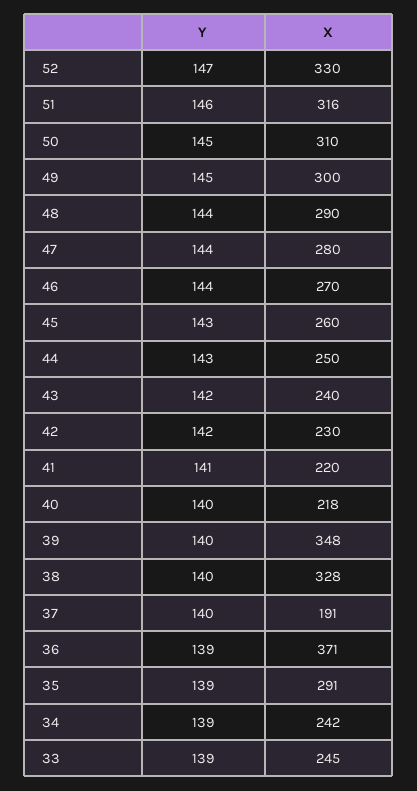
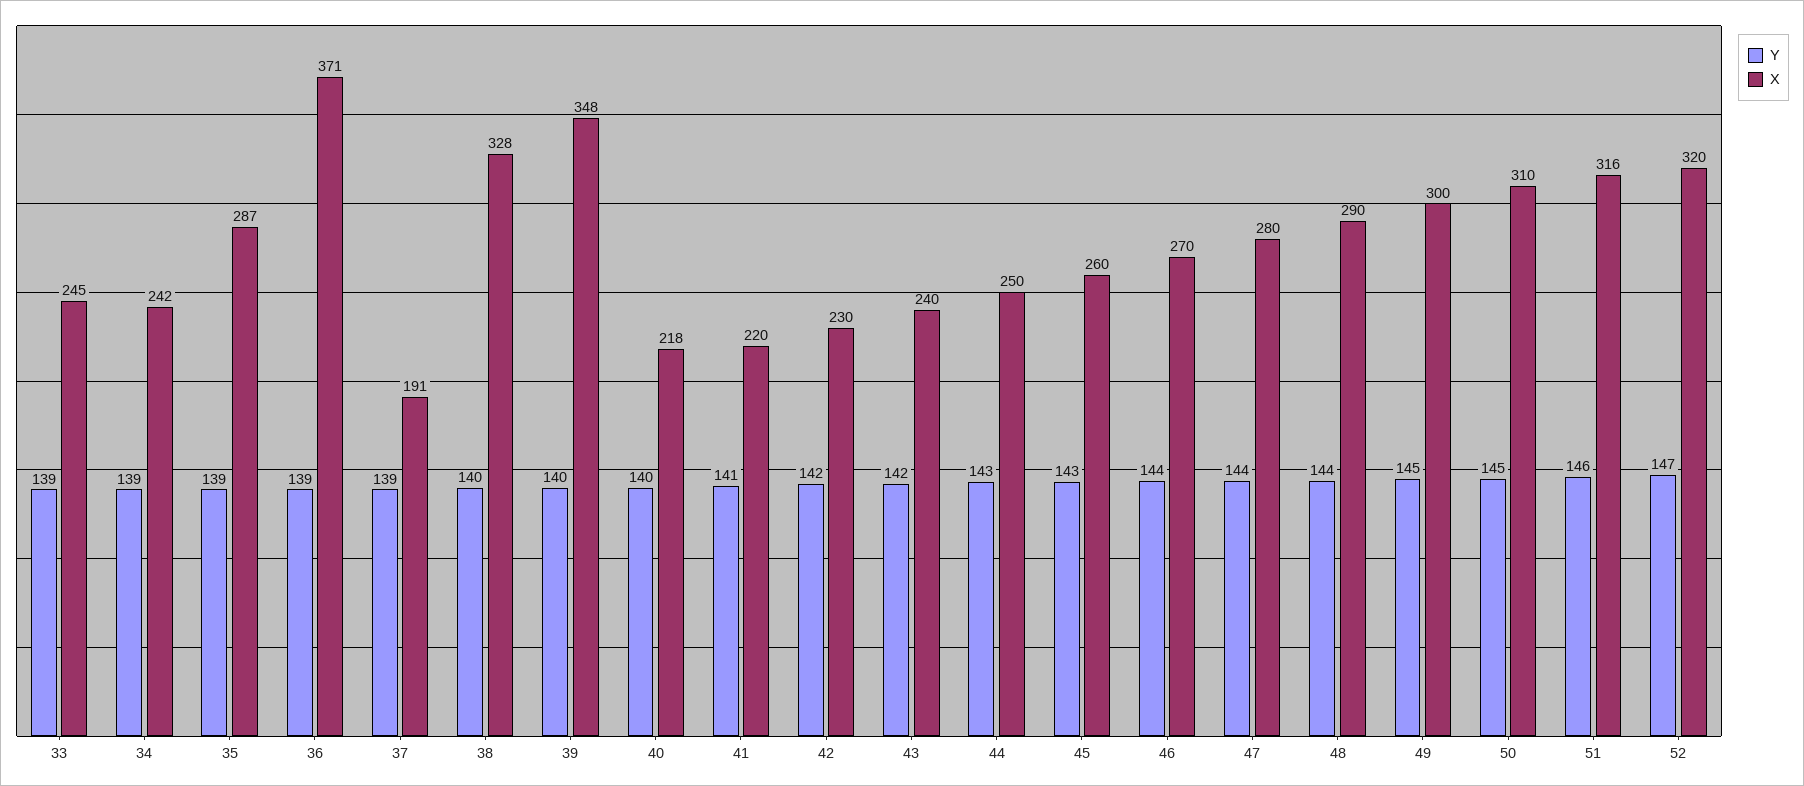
  {
    "Y": {
      "52": 147,
      "51": 146,
      "50": 145,
      "49": 145,
      "48": 144,
      "47": 144,
      "46": 144,
      "45": 143,
      "44": 143,
      "43": 142,
      "42": 142,
      "41": 141,
      "40": 140,
      "39": 140,
      "38": 140,
-     "37": 140,
+     "37": 139,
      "36": 139,
      "35": 139,
      "34": 139,
      "33": 139
    },
    "X": {
-     "52": 330,
+     "52": 320,
      "51": 316,
      "50": 310,
      "49": 300,
      "48": 290,
      "47": 280,
      "46": 270,
      "45": 260,
      "44": 250,
      "43": 240,
      "42": 230,
      "41": 220,
      "40": 218,
      "39": 348,
      "38": 328,
      "37": 191,
      "36": 371,
-     "35": 291,
+     "35": 287,
      "34": 242,
      "33": 245
    }
  }

